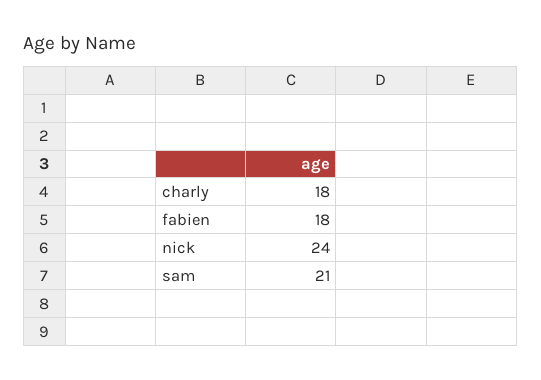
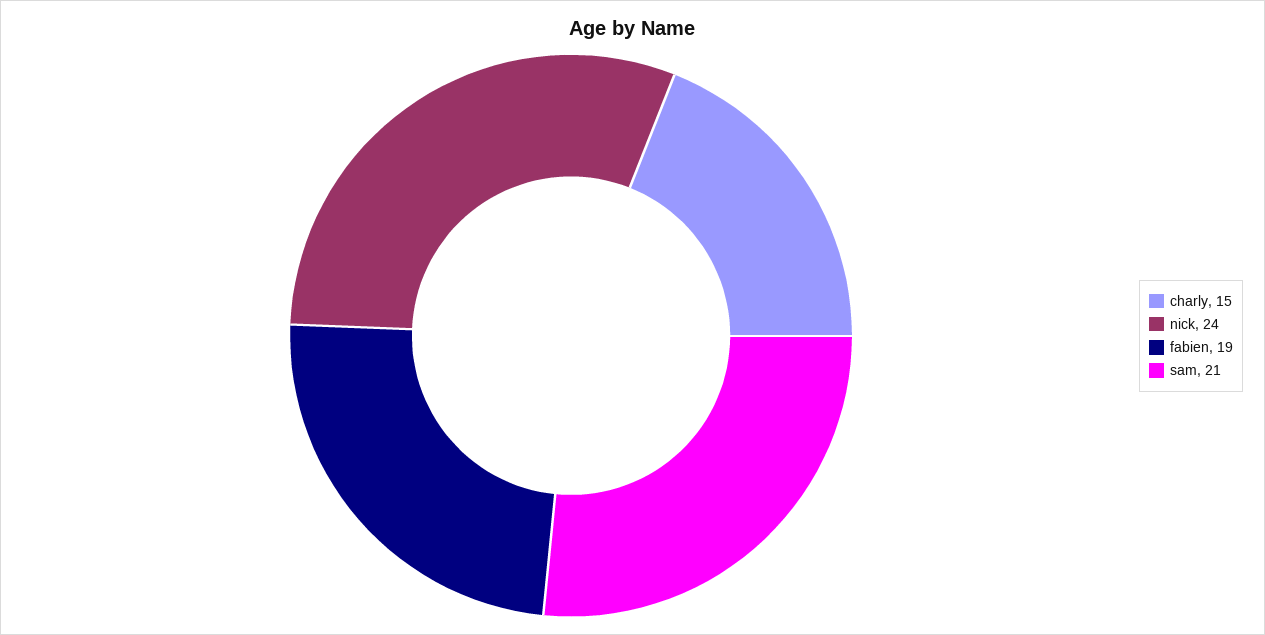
  {
-   "charly": 18,
+   "charly": 15,
-   "fabien": 18,
+   "fabien": 19,
    "nick": 24,
    "sam": 21
  }

